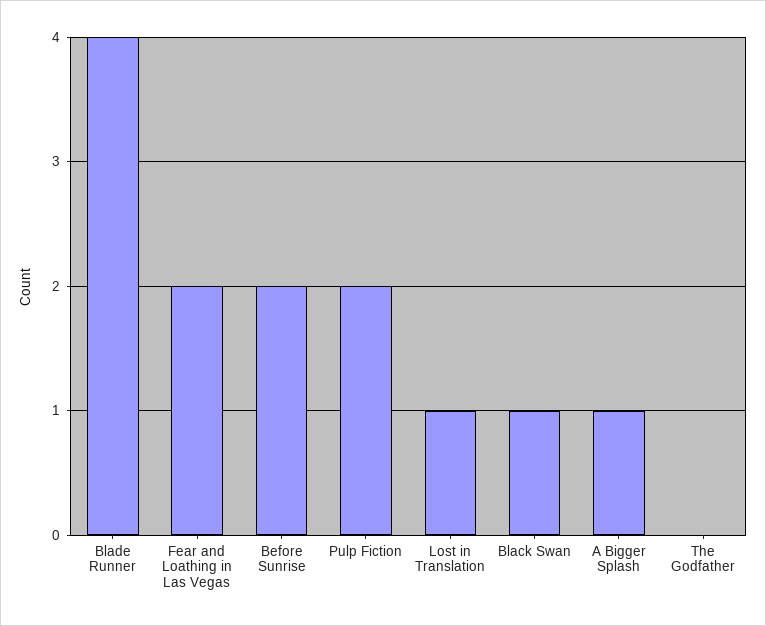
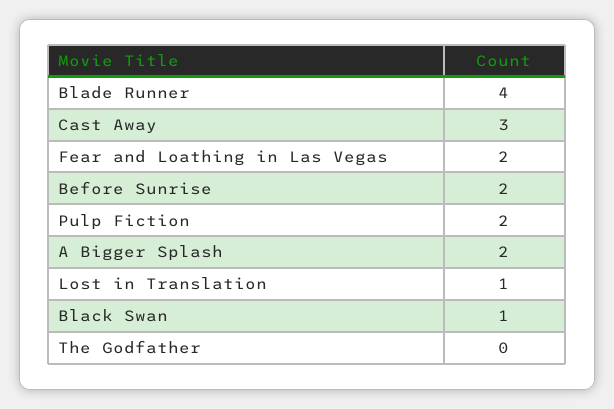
  {
    "Blade Runner": 4,
    "Fear and Loathing in Las Vegas": 2,
    "Before Sunrise": 2,
    "Pulp Fiction": 2,
    "Lost in Translation": 1,
    "Black Swan": 1,
-   "A Bigger Splash": 1,
+   "A Bigger Splash": 2,
-   "The Godfather": 0
+   "The Godfather": 0,
+   "Cast Away": 3
  }

